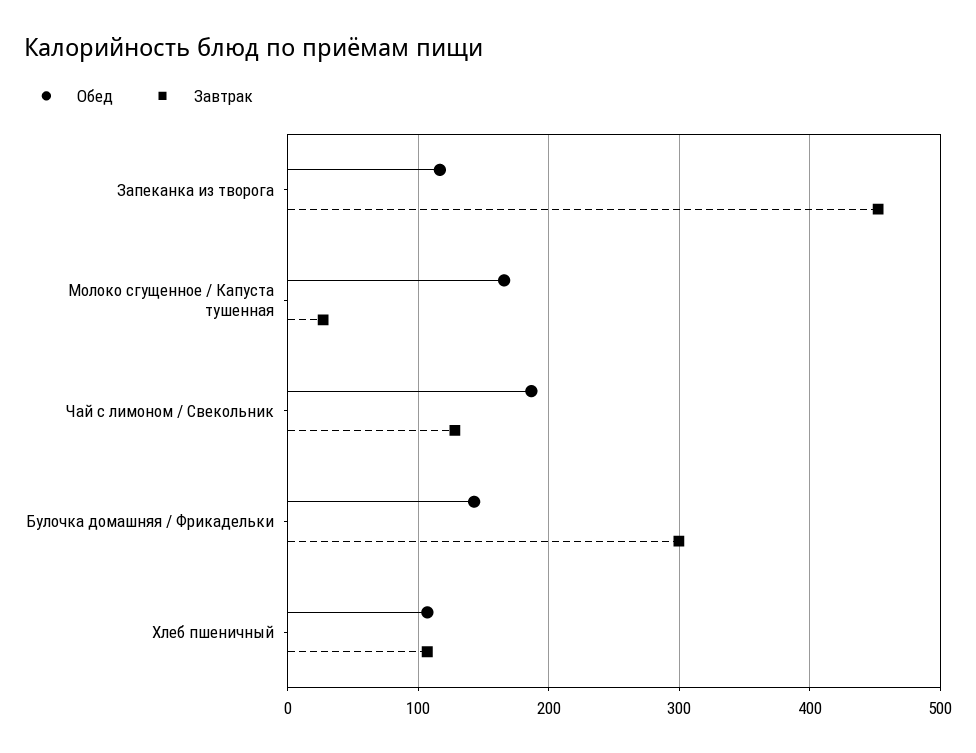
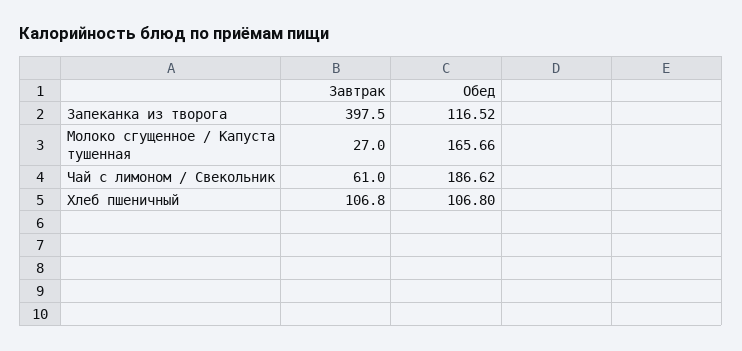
  {
    "Обед": {
      "Запеканка из творога": 116.52,
      "Молоко сгущенное / Капуста тушенная": 165.66,
      "Чай с лимоном / Свекольник": 186.62,
-     "Булочка домашняя / Фрикадельки": 140,
      "Хлеб пшеничный": 106.8
    },
    "Завтрак": {
-     "Запеканка из творога": 450,
+     "Запеканка из творога": 397.5,
      "Молоко сгущенное / Капуста тушенная": 27,
-     "Чай с лимоном / Свекольник": 130,
+     "Чай с лимоном / Свекольник": 61,
-     "Булочка домашняя / Фрикадельки": 300,
      "Хлеб пшеничный": 106.8
    }
  }

